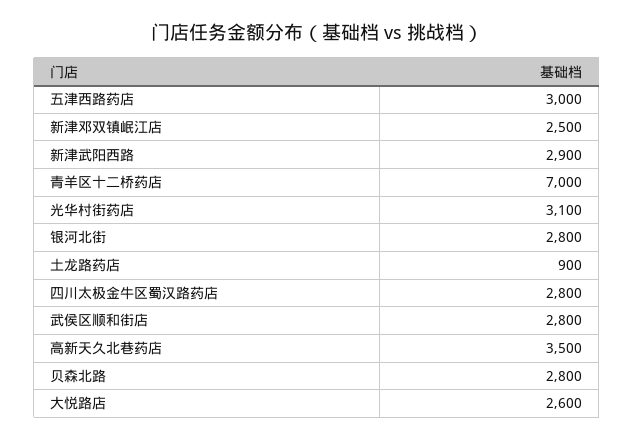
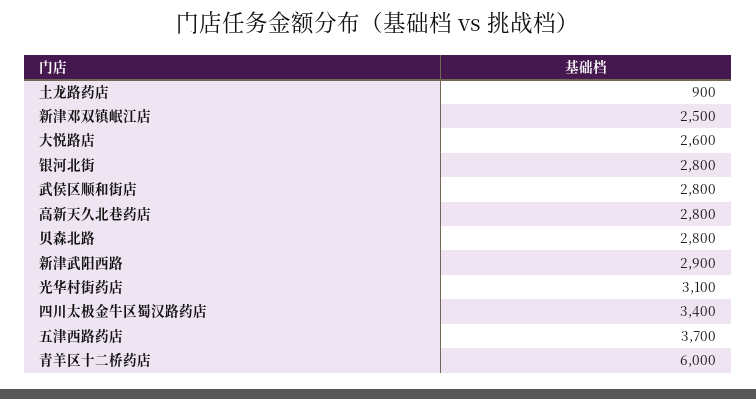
  {
-   "五津西路药店": 3000,
+   "五津西路药店": 3700,
    "新津邓双镇岷江店": 2500,
    "新津武阳西路": 2900,
-   "青羊区十二桥药店": 7000,
+   "青羊区十二桥药店": 6000,
    "光华村街药店": 3100,
    "银河北街": 2800,
    "土龙路药店": 900,
-   "四川太极金牛区蜀汉路药店": 2800,
+   "四川太极金牛区蜀汉路药店": 3400,
    "武侯区顺和街店": 2800,
-   "高新天久北巷药店": 3500,
+   "高新天久北巷药店": 2800,
    "贝森北路": 2800,
    "大悦路店": 2600
  }

